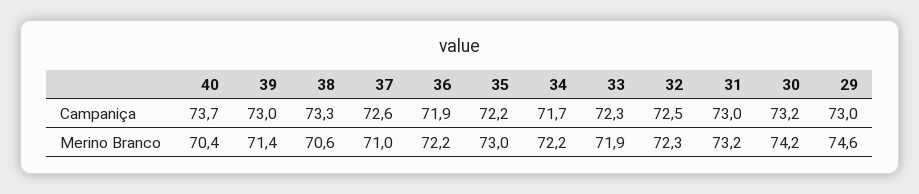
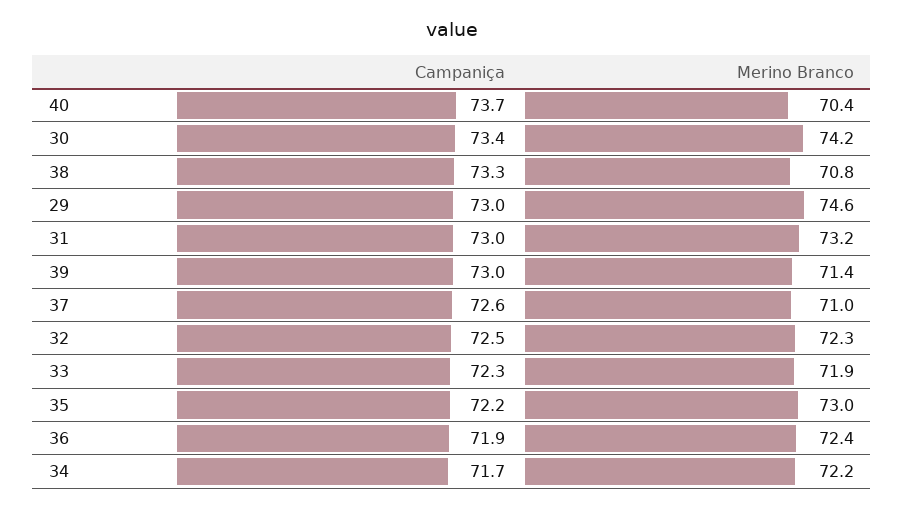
  {
    "40": {
      "Campaniça": 73.7,
      "Merino Branco": 70.4
    },
    "39": {
      "Campaniça": 73,
      "Merino Branco": 71.4
    },
    "38": {
      "Campaniça": 73.3,
-     "Merino Branco": 70.6
+     "Merino Branco": 70.8
    },
    "37": {
      "Campaniça": 72.6,
      "Merino Branco": 71
    },
    "36": {
      "Campaniça": 71.9,
-     "Merino Branco": 72.2
+     "Merino Branco": 72.4
    },
    "35": {
      "Campaniça": 72.2,
      "Merino Branco": 73
    },
    "34": {
      "Campaniça": 71.7,
      "Merino Branco": 72.2
    },
    "33": {
      "Campaniça": 72.3,
      "Merino Branco": 71.9
    },
    "32": {
      "Campaniça": 72.5,
      "Merino Branco": 72.3
    },
    "31": {
      "Campaniça": 73,
      "Merino Branco": 73.2
    },
    "30": {
-     "Campaniça": 73.2,
+     "Campaniça": 73.4,
      "Merino Branco": 74.2
    },
    "29": {
      "Campaniça": 73,
      "Merino Branco": 74.6
    }
  }

